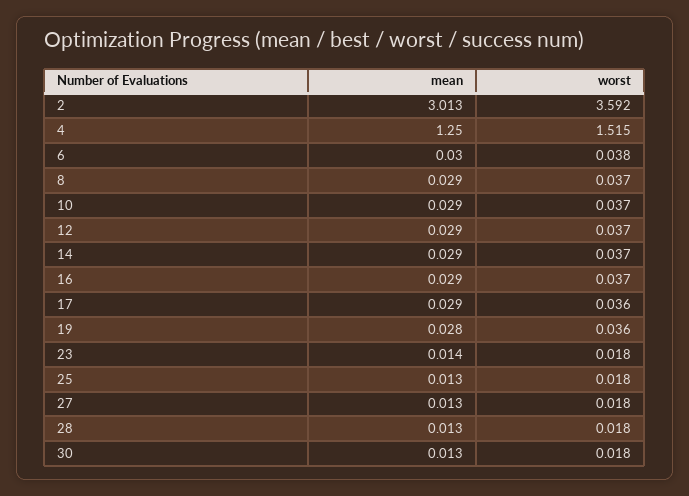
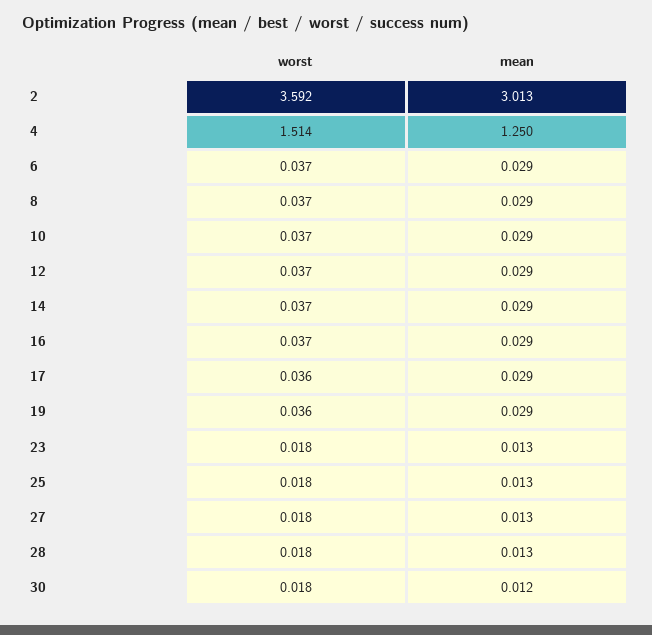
  {
    "mean": {
      "2": 3.013,
      "4": 1.25,
-     "6": 0.03,
+     "6": 0.029,
      "8": 0.029,
      "10": 0.029,
      "12": 0.029,
      "14": 0.029,
      "16": 0.029,
      "17": 0.029,
-     "19": 0.028,
+     "19": 0.029,
-     "23": 0.014,
+     "23": 0.013,
      "25": 0.013,
      "27": 0.013,
      "28": 0.013,
-     "30": 0.013
+     "30": 0.012
    },
    "worst": {
      "2": 3.592,
-     "4": 1.515,
+     "4": 1.514,
-     "6": 0.038,
+     "6": 0.037,
      "8": 0.037,
      "10": 0.037,
      "12": 0.037,
      "14": 0.037,
      "16": 0.037,
      "17": 0.036,
      "19": 0.036,
      "23": 0.018,
      "25": 0.018,
      "27": 0.018,
      "28": 0.018,
      "30": 0.018
    }
  }

